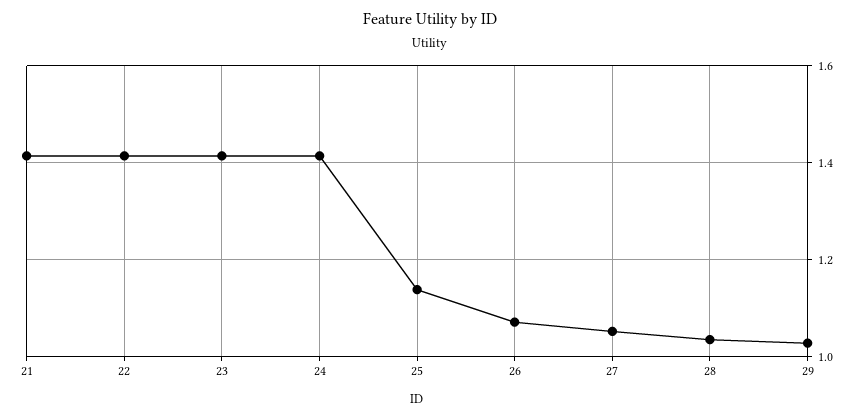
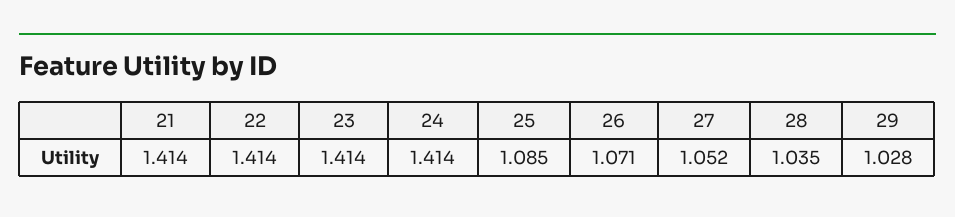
  {
    "21": 1.414,
    "22": 1.414,
    "23": 1.414,
    "24": 1.414,
-   "25": 1.14,
+   "25": 1.085,
    "26": 1.071,
    "27": 1.052,
    "28": 1.035,
    "29": 1.028
  }

